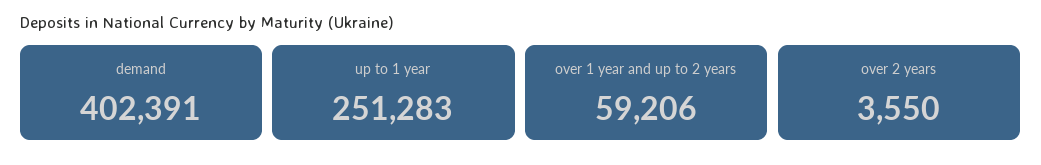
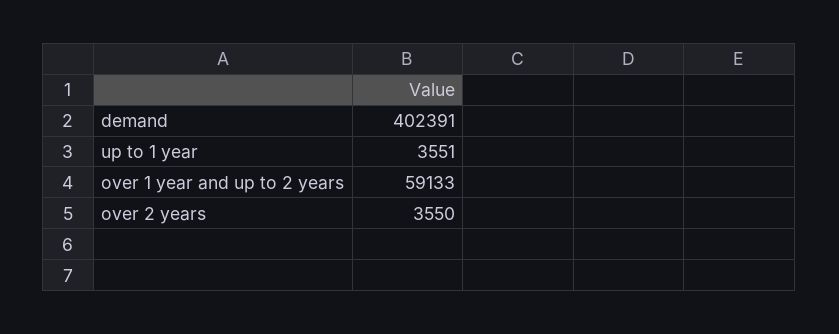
  {
    "demand": 402391,
-   "up to 1 year": 251283,
+   "up to 1 year": 3551,
-   "over 1 year and up to 2 years": 59206,
+   "over 1 year and up to 2 years": 59133,
    "over 2 years": 3550
  }

